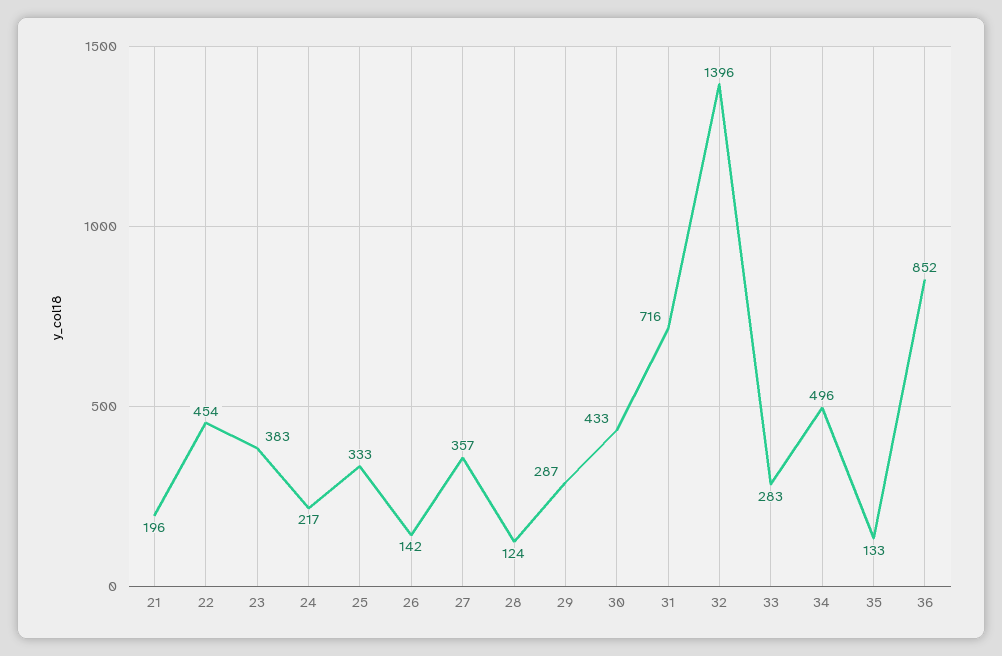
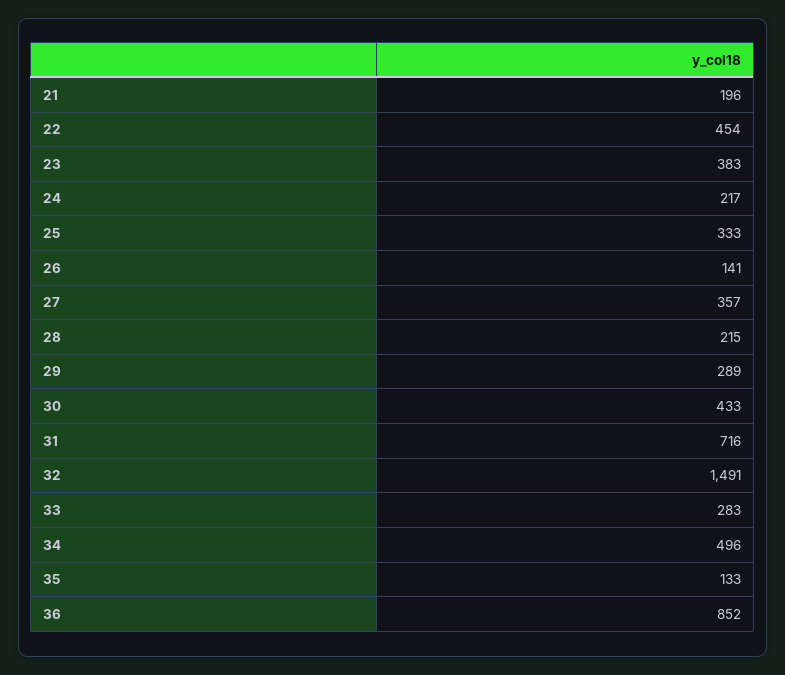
  {
    "21": 196,
    "22": 454,
    "23": 383,
    "24": 217,
    "25": 333,
-   "26": 142,
+   "26": 141,
    "27": 357,
-   "28": 124,
+   "28": 215,
-   "29": 287,
+   "29": 289,
    "30": 433,
    "31": 716,
-   "32": 1396,
+   "32": 1491,
    "33": 283,
    "34": 496,
    "35": 133,
    "36": 852
  }

